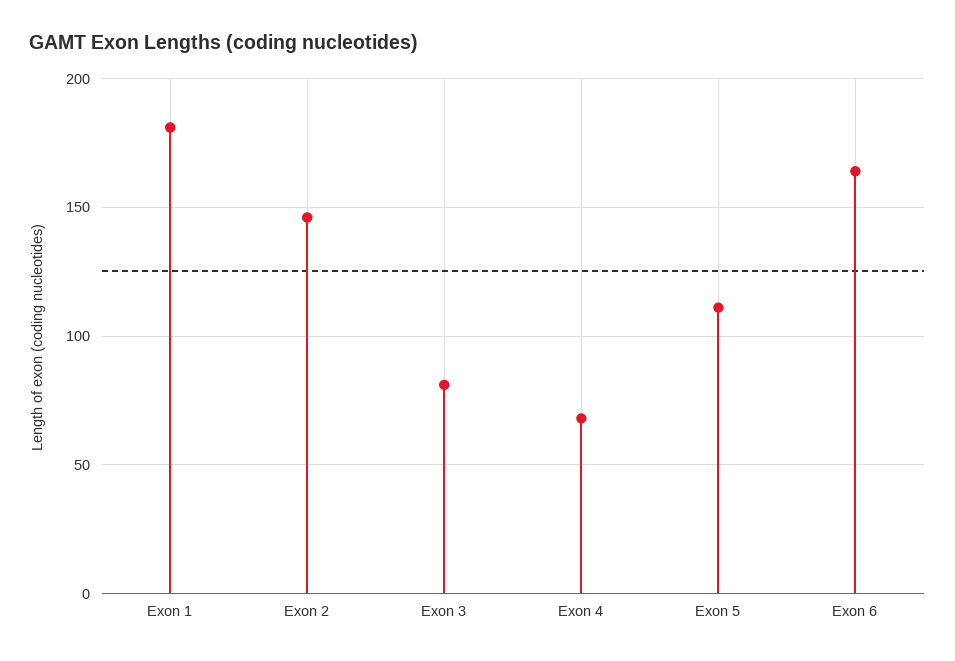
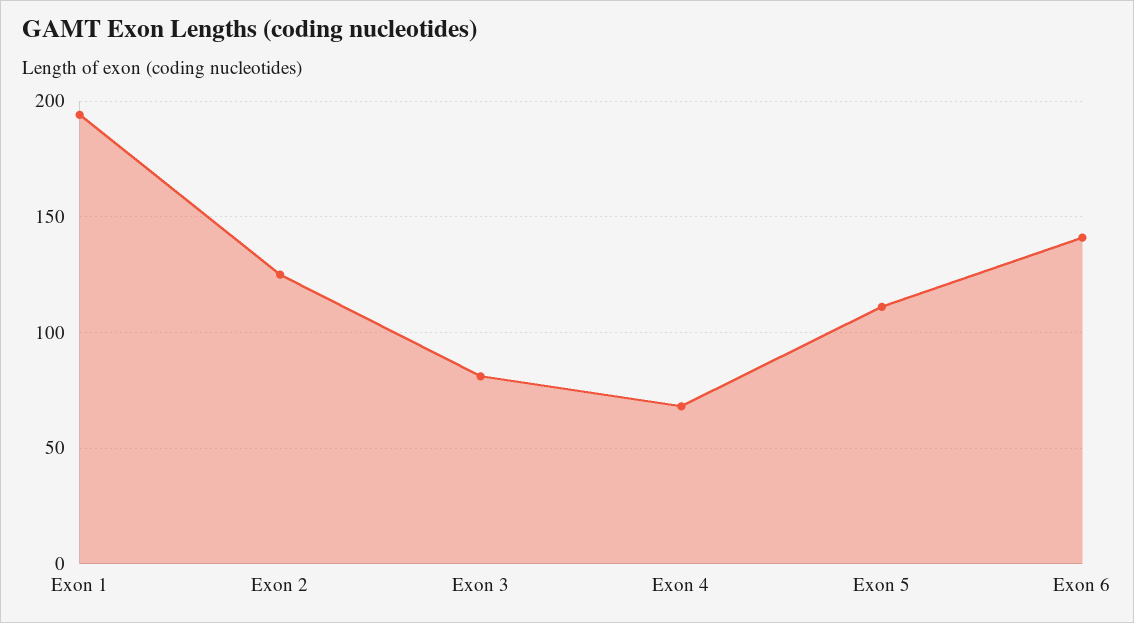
  {
-   "Exon 1": 180,
+   "Exon 1": 195,
-   "Exon 2": 145,
+   "Exon 2": 125,
    "Exon 3": 80,
    "Exon 4": 70,
    "Exon 5": 110,
-   "Exon 6": 165
+   "Exon 6": 140
  }

